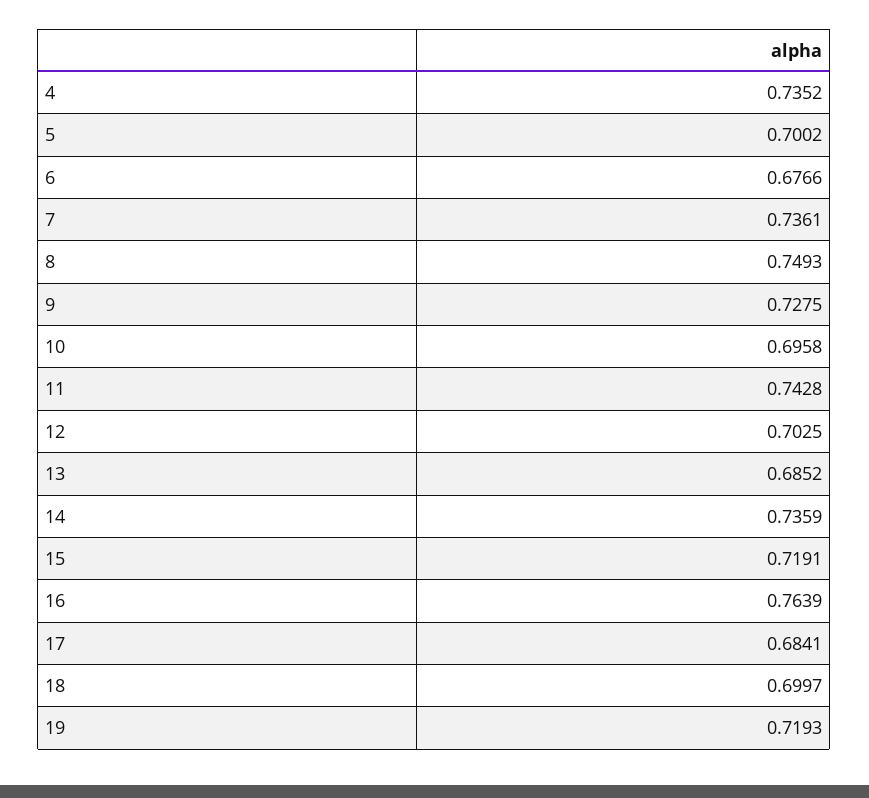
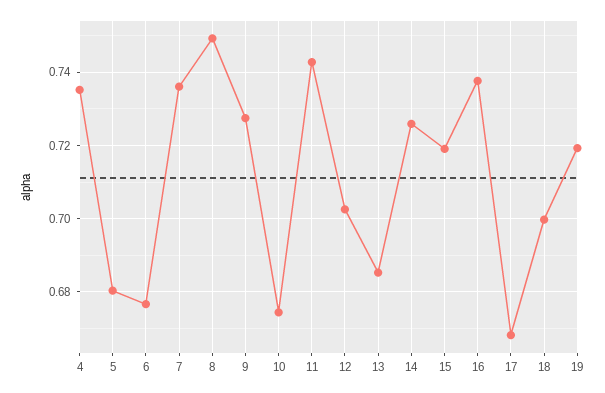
  {
    "4": 0.7352,
-   "5": 0.7002,
+   "5": 0.68,
    "6": 0.6766,
    "7": 0.7361,
    "8": 0.7493,
    "9": 0.7275,
-   "10": 0.6958,
+   "10": 0.674,
    "11": 0.7428,
    "12": 0.7025,
    "13": 0.6852,
-   "14": 0.7359,
+   "14": 0.726,
    "15": 0.7191,
-   "16": 0.7639,
+   "16": 0.738,
-   "17": 0.6841,
+   "17": 0.668,
    "18": 0.6997,
    "19": 0.7193
  }

